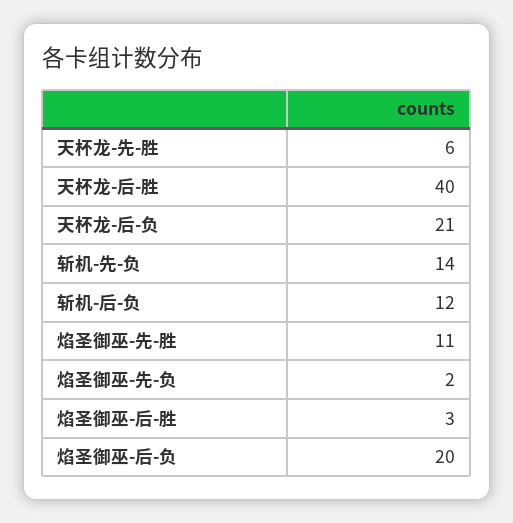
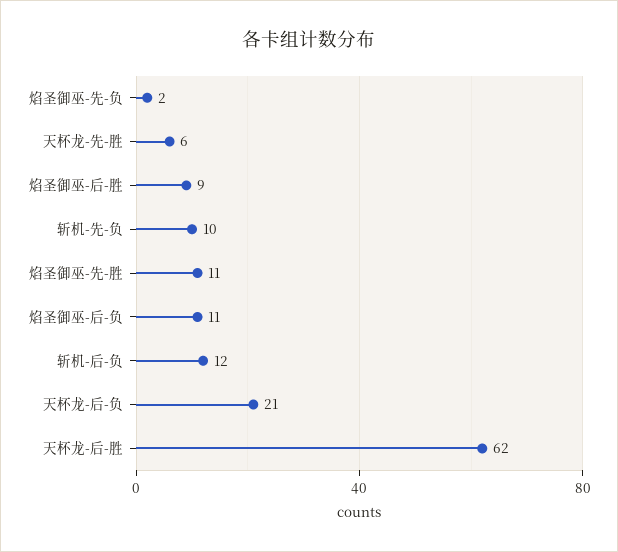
  {
    "天杯龙-先-胜": 6,
-   "天杯龙-后-胜": 40,
+   "天杯龙-后-胜": 62,
    "天杯龙-后-负": 21,
-   "斩机-先-负": 14,
+   "斩机-先-负": 10,
    "斩机-后-负": 12,
    "焰圣御巫-先-胜": 11,
    "焰圣御巫-先-负": 2,
-   "焰圣御巫-后-胜": 3,
+   "焰圣御巫-后-胜": 9,
-   "焰圣御巫-后-负": 20
+   "焰圣御巫-后-负": 11
  }

